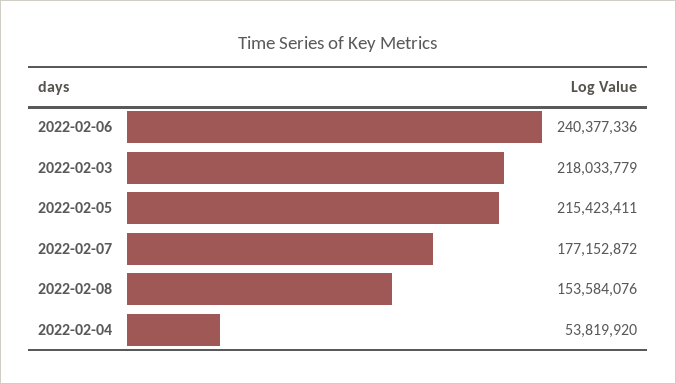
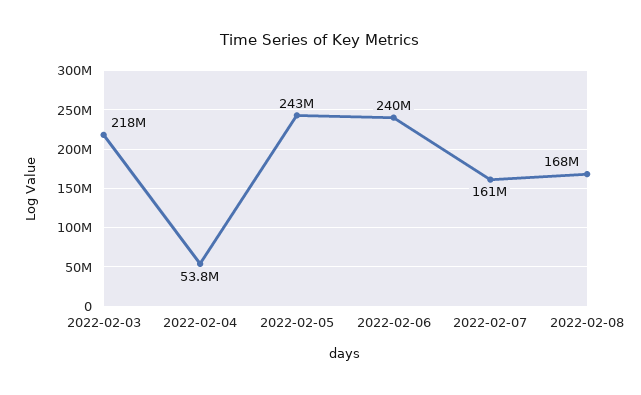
  {
    "2022-02-06": 240377336,
    "2022-02-03": 218033779,
-   "2022-02-05": 215423411,
+   "2022-02-05": 243000000,
-   "2022-02-07": 177152872,
+   "2022-02-07": 161000000,
-   "2022-02-08": 153584076,
+   "2022-02-08": 168000000,
    "2022-02-04": 53819920
  }

